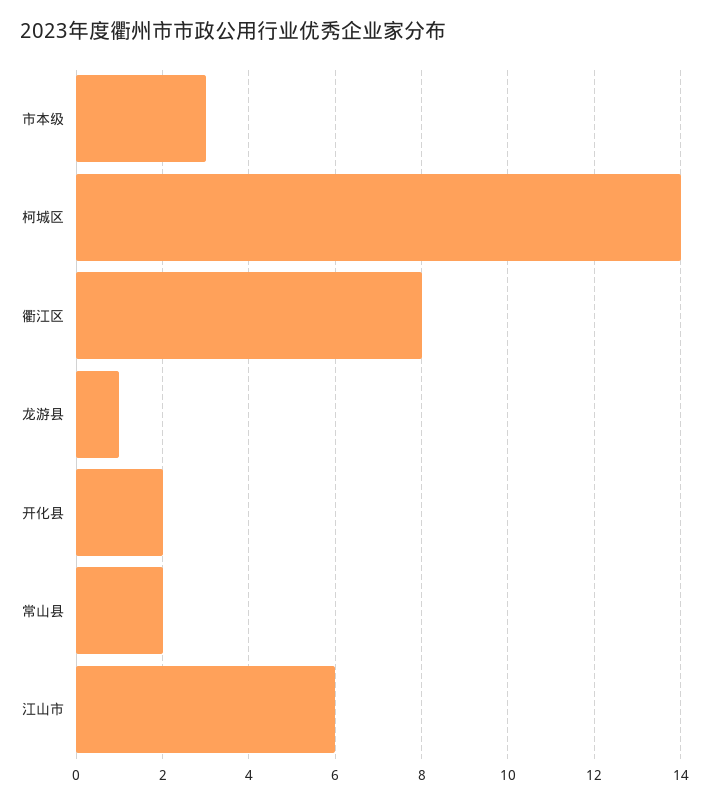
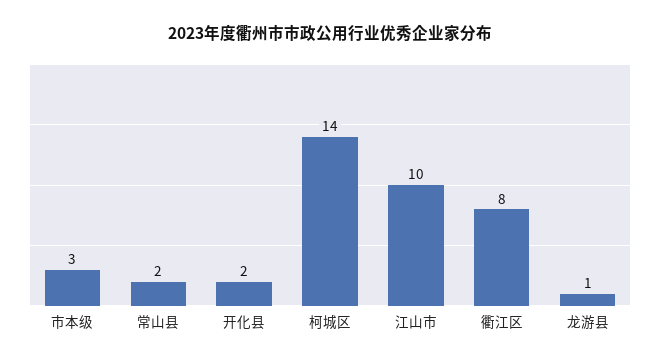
  {
    "市本级": 3,
    "柯城区": 14,
    "衢江区": 8,
    "龙游县": 1,
    "开化县": 2,
    "常山县": 2,
-   "江山市": 6
+   "江山市": 10
  }

